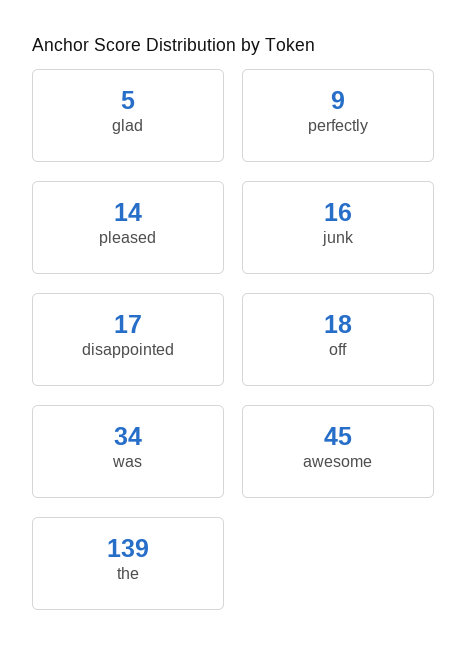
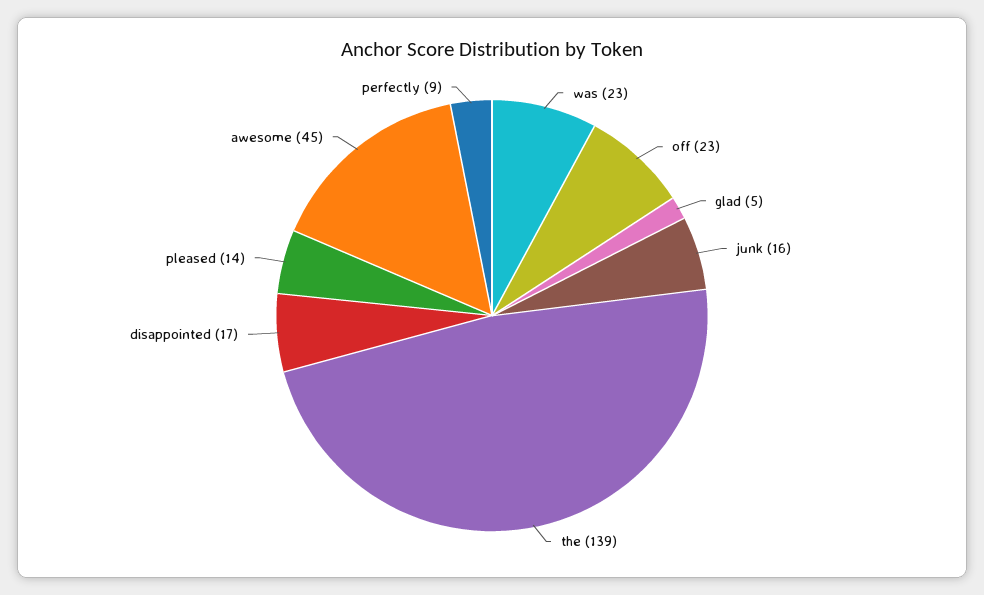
  {
    "glad": 5,
    "perfectly": 9,
    "pleased": 14,
    "junk": 16,
    "disappointed": 17,
-   "off": 18,
+   "off": 23,
-   "was": 34,
+   "was": 23,
    "awesome": 45,
    "the": 139
  }

